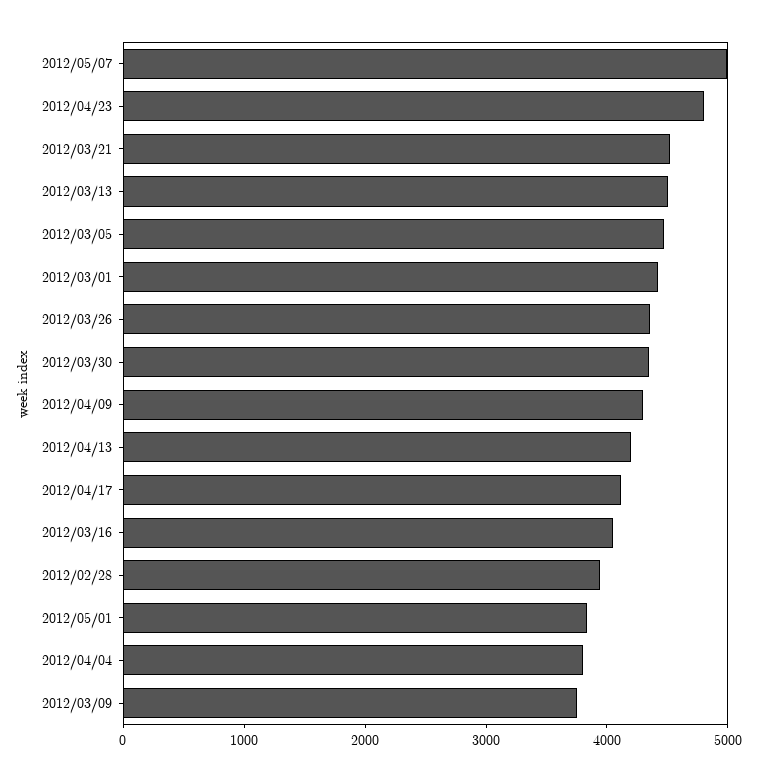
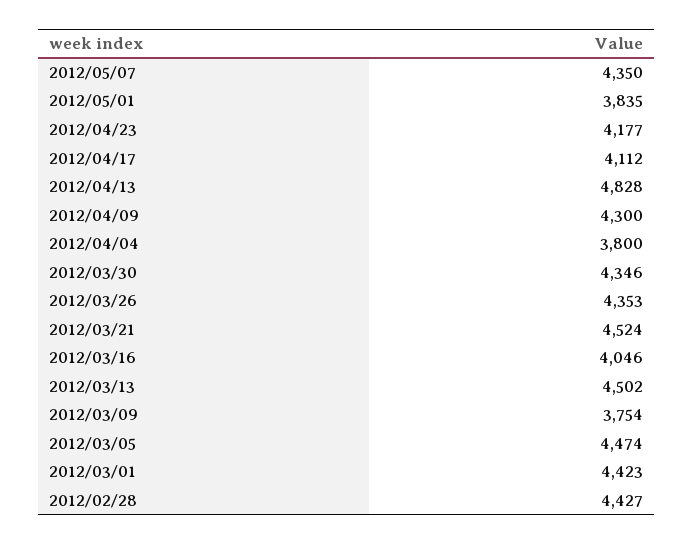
  {
-   "2012/05/07": 5000,
+   "2012/05/07": 4350,
-   "2012/04/23": 4800,
+   "2012/04/23": 4177,
    "2012/03/21": 4524,
    "2012/03/13": 4502,
    "2012/03/05": 4474,
    "2012/03/01": 4423,
    "2012/03/26": 4353,
    "2012/03/30": 4346,
    "2012/04/09": 4300,
-   "2012/04/13": 4200,
+   "2012/04/13": 4828,
    "2012/04/17": 4112,
    "2012/03/16": 4046,
-   "2012/02/28": 4000,
+   "2012/02/28": 4427,
    "2012/05/01": 3835,
    "2012/04/04": 3800,
    "2012/03/09": 3754
  }

